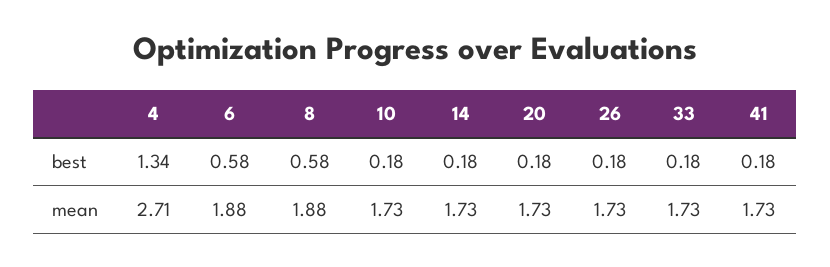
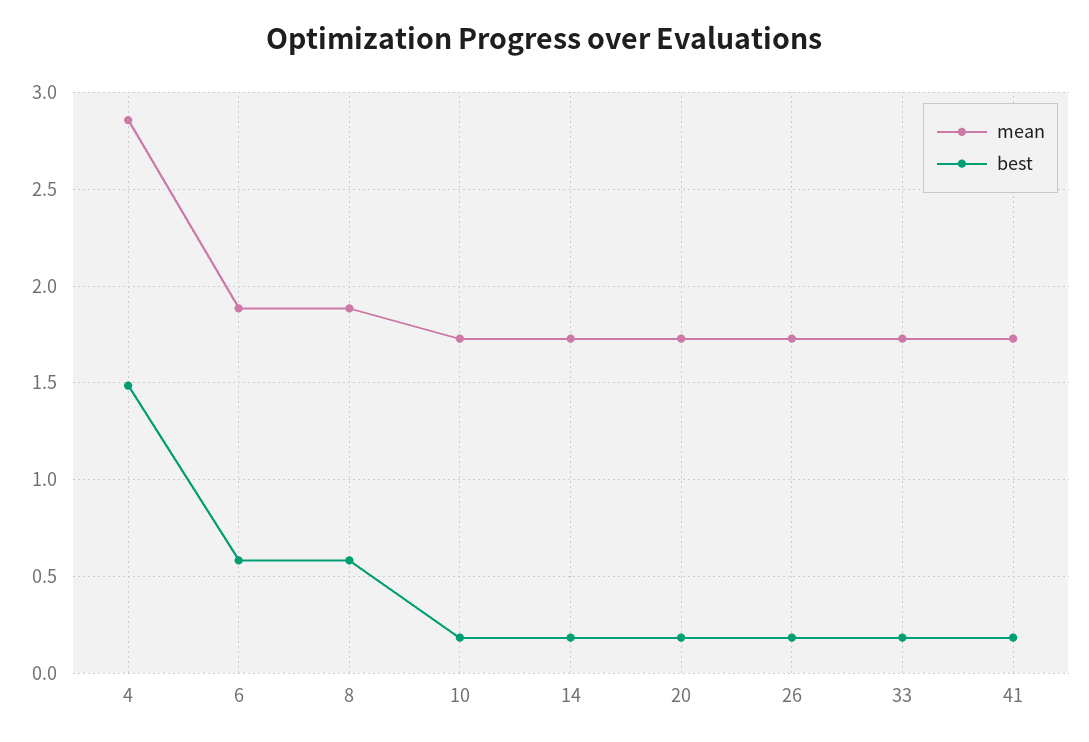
  {
    "best": {
-     "4": 1.34,
+     "4": 1.5,
      "6": 0.58,
      "8": 0.58,
      "10": 0.18,
      "14": 0.18,
      "20": 0.18,
      "26": 0.18,
      "33": 0.18,
      "41": 0.18
    },
    "mean": {
-     "4": 2.71,
+     "4": 2.85,
      "6": 1.88,
      "8": 1.88,
      "10": 1.73,
      "14": 1.73,
      "20": 1.73,
      "26": 1.73,
      "33": 1.73,
      "41": 1.73
    }
  }

